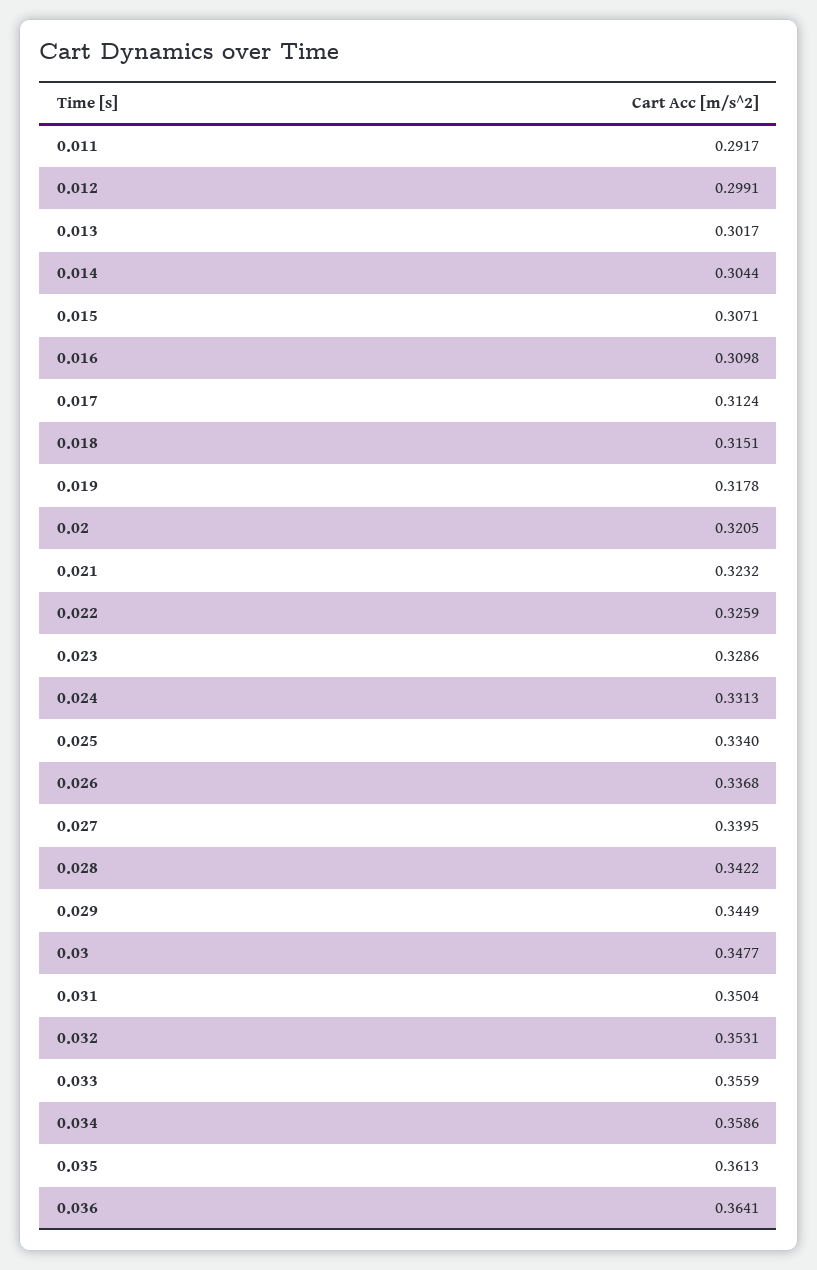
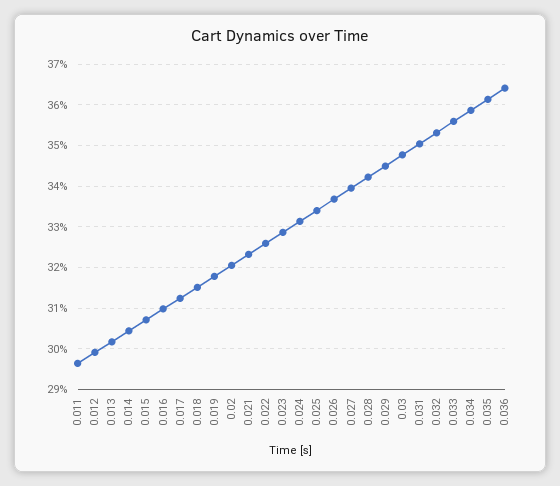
  {
-   "0.011": 0.2917,
+   "0.011": 0.296,
    "0.012": 0.2991,
    "0.013": 0.3017,
    "0.014": 0.3044,
    "0.015": 0.3071,
    "0.016": 0.3098,
    "0.017": 0.3124,
    "0.018": 0.3151,
    "0.019": 0.3178,
    "0.02": 0.3205,
    "0.021": 0.3232,
    "0.022": 0.3259,
    "0.023": 0.3286,
    "0.024": 0.3313,
    "0.025": 0.334,
    "0.026": 0.3368,
    "0.027": 0.3395,
    "0.028": 0.3422,
    "0.029": 0.3449,
    "0.03": 0.3477,
    "0.031": 0.3504,
    "0.032": 0.3531,
    "0.033": 0.3559,
    "0.034": 0.3586,
    "0.035": 0.3613,
    "0.036": 0.3641
  }

